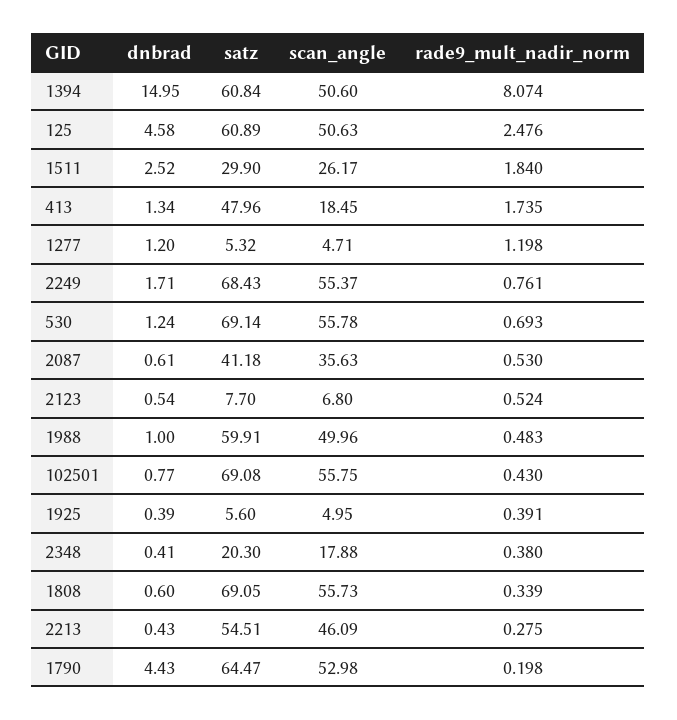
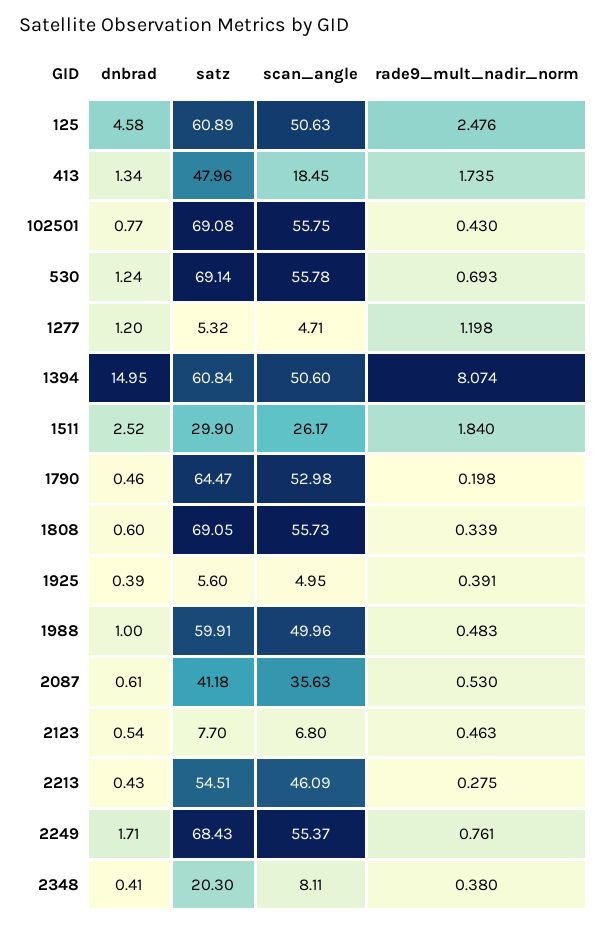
  {
    "dnbrad": {
      "1394": 14.95,
      "125": 4.58,
      "1511": 2.52,
      "413": 1.34,
      "1277": 1.2,
      "2249": 1.71,
      "530": 1.24,
      "2087": 0.61,
      "2123": 0.54,
      "1988": 1,
      "102501": 0.77,
      "1925": 0.39,
      "2348": 0.41,
      "1808": 0.6,
      "2213": 0.43,
-     "1790": 4.43
+     "1790": 0.46
    },
    "satz": {
      "1394": 60.84,
      "125": 60.89,
      "1511": 29.9,
      "413": 47.96,
      "1277": 5.32,
      "2249": 68.43,
      "530": 69.14,
      "2087": 41.18,
      "2123": 7.7,
      "1988": 59.91,
      "102501": 69.08,
      "1925": 5.6,
      "2348": 20.3,
      "1808": 69.05,
      "2213": 54.51,
      "1790": 64.47
    },
    "scan_angle": {
      "1394": 50.6,
      "125": 50.63,
      "1511": 26.17,
      "413": 18.45,
      "1277": 4.71,
      "2249": 55.37,
      "530": 55.78,
      "2087": 35.63,
      "2123": 6.8,
      "1988": 49.96,
      "102501": 55.75,
      "1925": 4.95,
-     "2348": 17.88,
+     "2348": 8.11,
      "1808": 55.73,
      "2213": 46.09,
      "1790": 52.98
    },
    "rade9_mult_nadir_norm": {
      "1394": 8.074,
      "125": 2.476,
      "1511": 1.84,
      "413": 1.735,
      "1277": 1.198,
      "2249": 0.761,
      "530": 0.693,
      "2087": 0.53,
-     "2123": 0.524,
+     "2123": 0.463,
      "1988": 0.483,
      "102501": 0.43,
      "1925": 0.391,
      "2348": 0.38,
      "1808": 0.339,
      "2213": 0.275,
      "1790": 0.198
    }
  }

